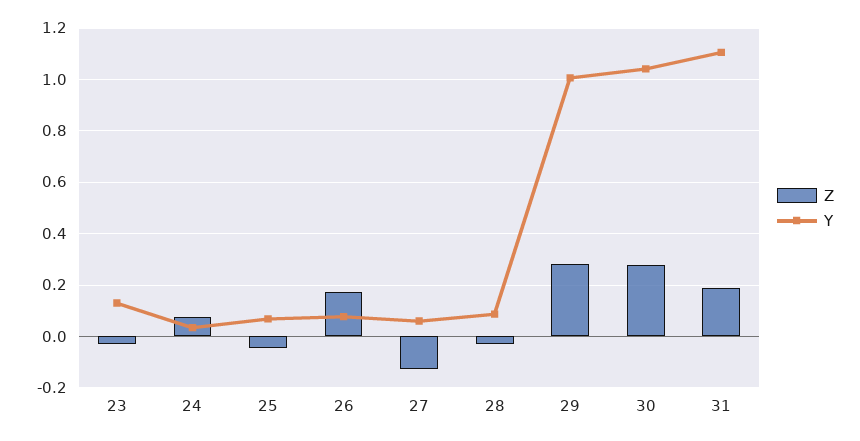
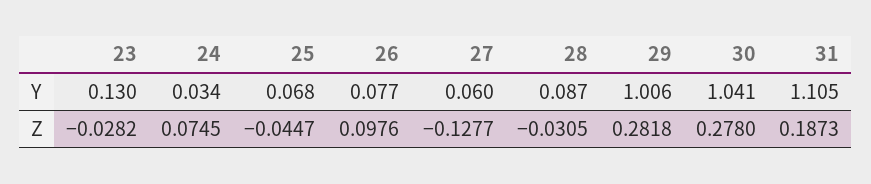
  {
    "Z": {
      "23": -0.0282,
      "24": 0.0745,
      "25": -0.0447,
-     "26": 0.175,
+     "26": 0.0976,
      "27": -0.1277,
      "28": -0.0305,
      "29": 0.2818,
      "30": 0.278,
      "31": 0.1873
    },
    "Y": {
      "23": 0.13,
      "24": 0.034,
      "25": 0.068,
      "26": 0.077,
      "27": 0.06,
      "28": 0.087,
      "29": 1.006,
      "30": 1.041,
      "31": 1.105
    }
  }

